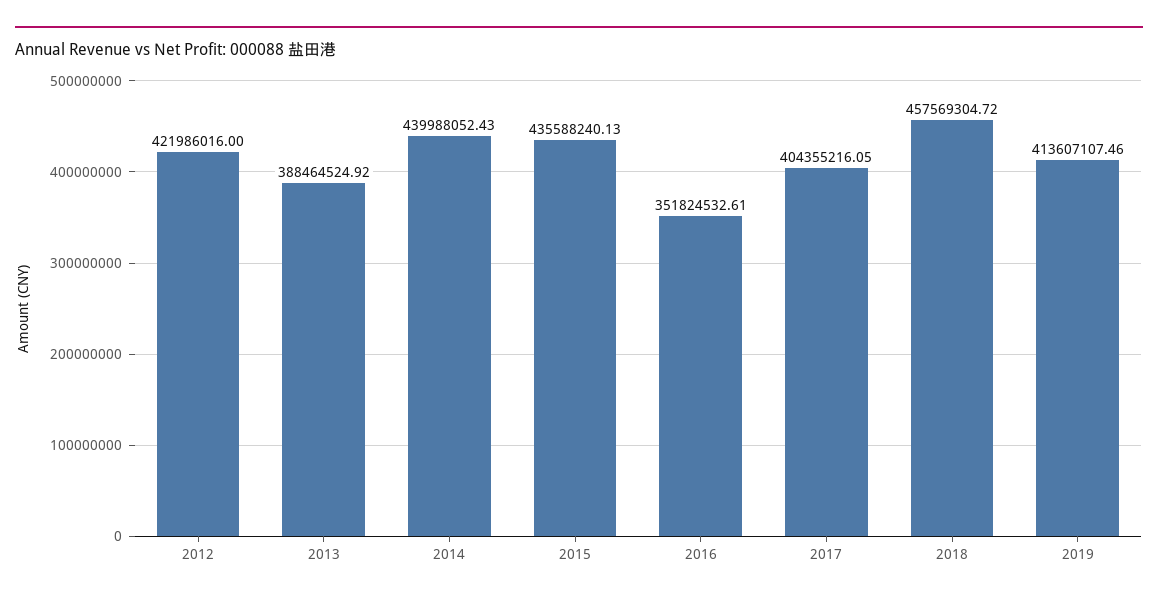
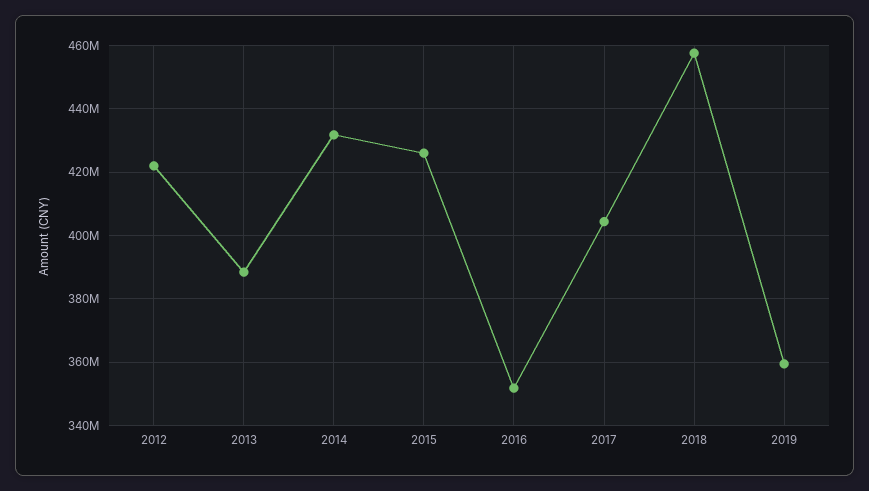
  {
    "2012": 421986016,
    "2013": 388464524.92,
-   "2014": 439988052.43,
+   "2014": 432000000,
-   "2015": 435588240.13,
+   "2015": 426000000,
    "2016": 351824532.61,
    "2017": 404355216.05,
    "2018": 457569304.72,
-   "2019": 413607107.46
+   "2019": 360000000
  }

